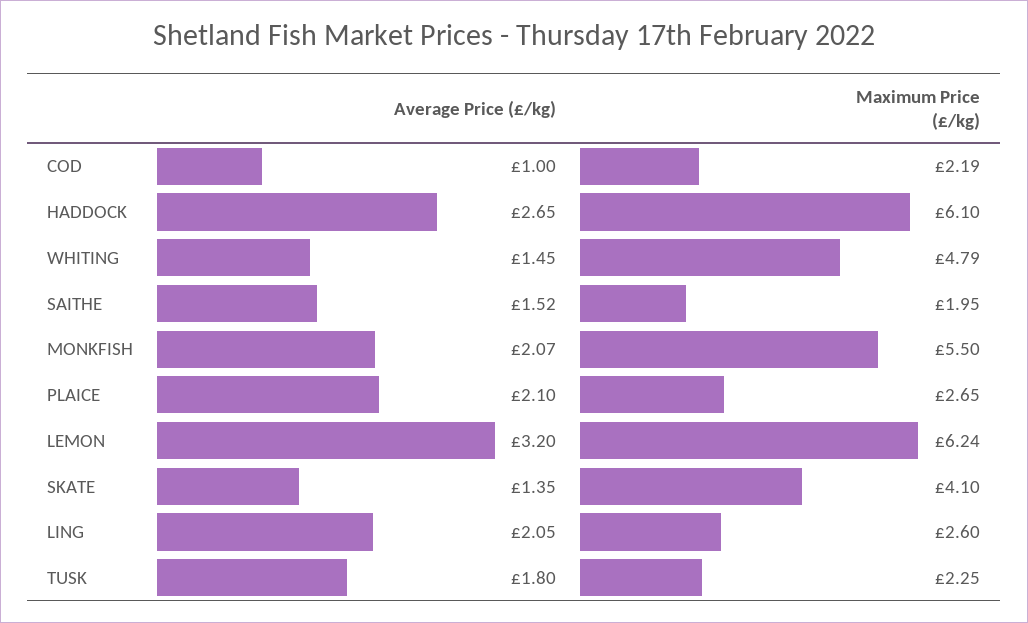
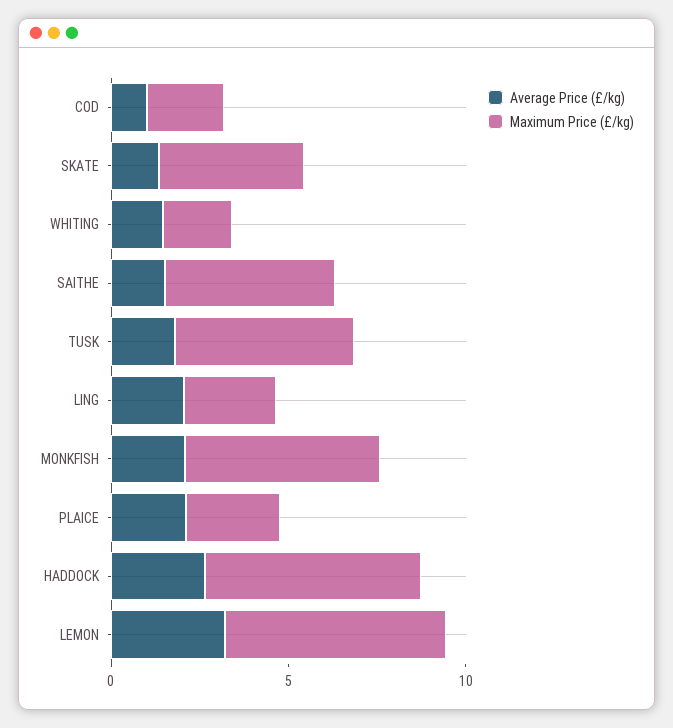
  {
    "Average Price (£/kg)": {
      "COD": 1,
      "HADDOCK": 2.65,
      "WHITING": 1.45,
      "SAITHE": 1.52,
      "MONKFISH": 2.07,
      "PLAICE": 2.1,
      "LEMON": 3.2,
      "SKATE": 1.35,
      "LING": 2.05,
      "TUSK": 1.8
    },
    "Maximum Price (£/kg)": {
      "COD": 2.19,
      "HADDOCK": 6.1,
-     "WHITING": 4.79,
+     "WHITING": 2,
-     "SAITHE": 1.95,
+     "SAITHE": 5,
      "MONKFISH": 5.5,
      "PLAICE": 2.65,
      "LEMON": 6.24,
      "SKATE": 4.1,
      "LING": 2.6,
-     "TUSK": 2.25
+     "TUSK": 5
    }
  }

